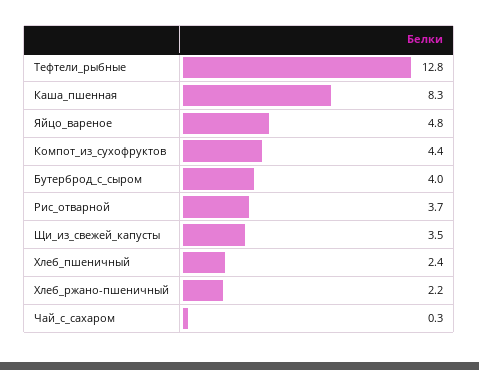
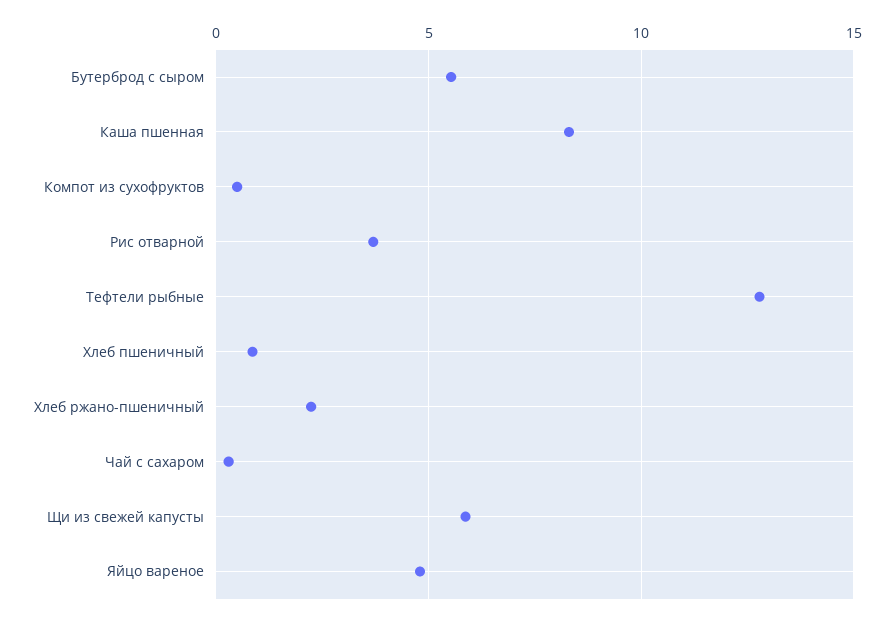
  {
    "Тефтели_рыбные": 12.8,
    "Каша_пшенная": 8.3,
    "Яйцо_вареное": 4.8,
-   "Компот_из_сухофруктов": 4.4,
+   "Компот_из_сухофруктов": 0.5,
-   "Бутерброд_с_сыром": 4,
+   "Бутерброд_с_сыром": 5.5,
    "Рис_отварной": 3.7,
-   "Щи_из_свежей_капусты": 3.5,
+   "Щи_из_свежей_капусты": 6,
-   "Хлеб_пшеничный": 2.4,
+   "Хлеб_пшеничный": 1,
    "Хлеб_ржано-пшеничный": 2.2,
    "Чай_с_сахаром": 0.3
  }

